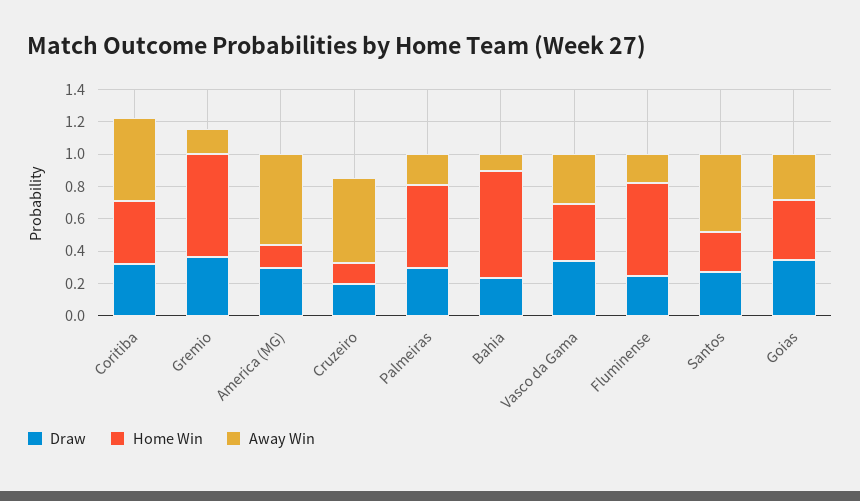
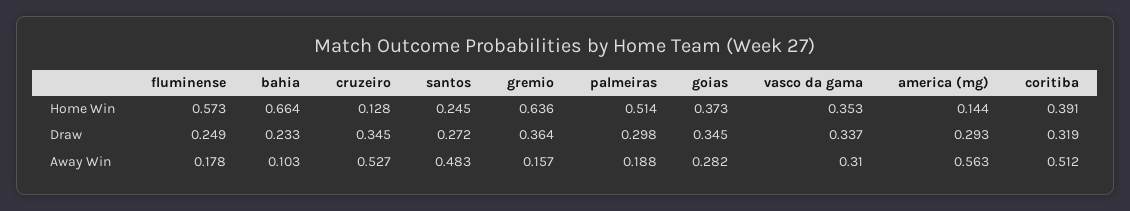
  {
    "Draw": {
      "Coritiba": 0.319,
      "Gremio": 0.364,
      "America (MG)": 0.293,
-     "Cruzeiro": 0.2,
+     "Cruzeiro": 0.345,
      "Palmeiras": 0.298,
      "Bahia": 0.233,
      "Vasco da Gama": 0.337,
      "Fluminense": 0.249,
      "Santos": 0.272,
      "Goias": 0.345
    },
    "Home Win": {
      "Coritiba": 0.391,
      "Gremio": 0.636,
      "America (MG)": 0.144,
      "Cruzeiro": 0.128,
      "Palmeiras": 0.514,
      "Bahia": 0.664,
      "Vasco da Gama": 0.353,
      "Fluminense": 0.573,
      "Santos": 0.245,
      "Goias": 0.373
    },
    "Away Win": {
      "Coritiba": 0.512,
      "Gremio": 0.157,
      "America (MG)": 0.563,
      "Cruzeiro": 0.527,
      "Palmeiras": 0.188,
      "Bahia": 0.103,
      "Vasco da Gama": 0.31,
      "Fluminense": 0.178,
      "Santos": 0.483,
      "Goias": 0.282
    }
  }

